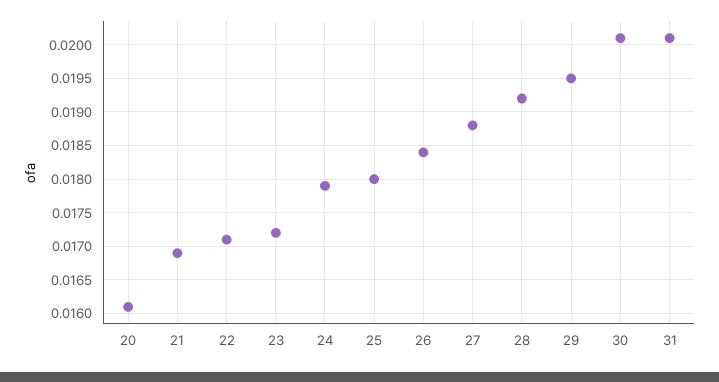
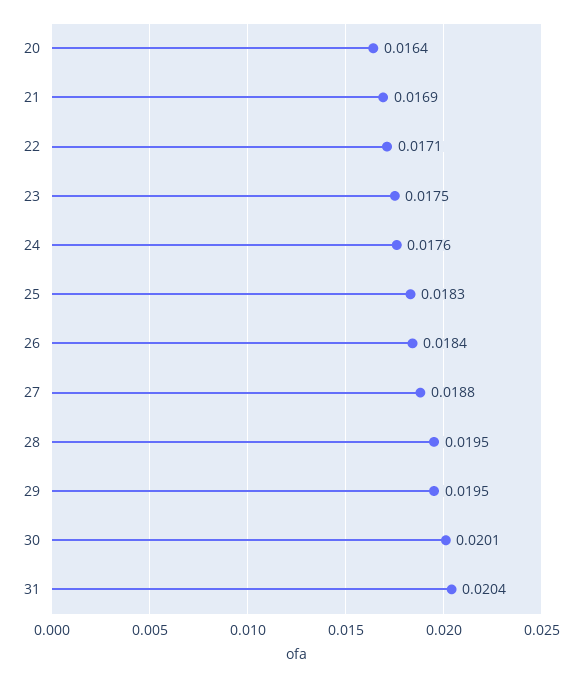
  {
-   "20": 0.0161,
+   "20": 0.0164,
    "21": 0.0169,
    "22": 0.0171,
-   "23": 0.0172,
+   "23": 0.0175,
-   "24": 0.0179,
+   "24": 0.0176,
-   "25": 0.018,
+   "25": 0.0183,
    "26": 0.0184,
    "27": 0.0188,
-   "28": 0.0192,
+   "28": 0.0195,
    "29": 0.0195,
    "30": 0.0201,
-   "31": 0.0201
+   "31": 0.0204
  }

